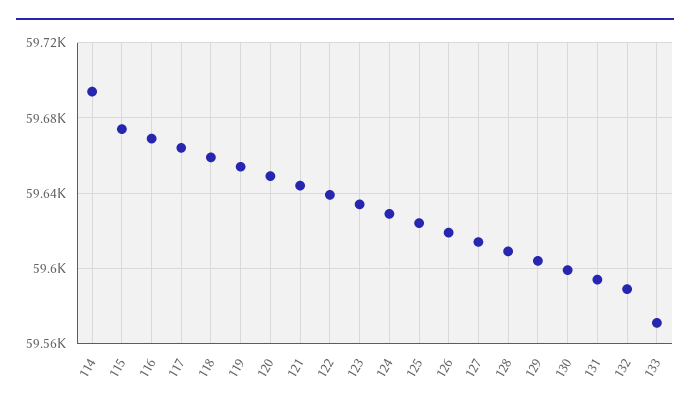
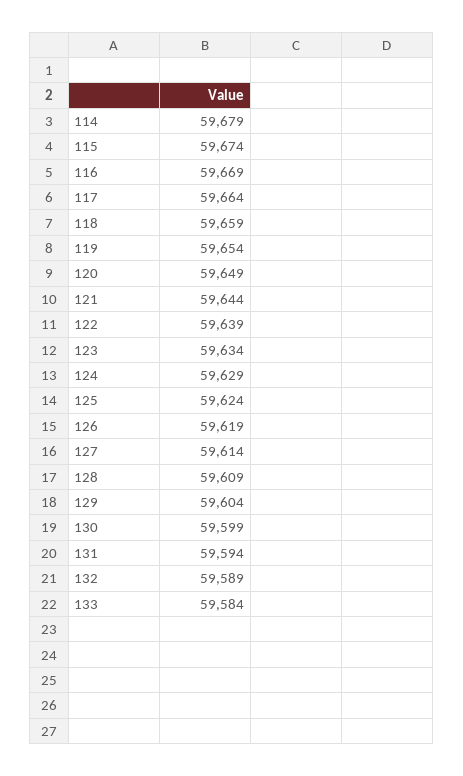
  {
-   "114": 59695,
+   "114": 59679,
    "115": 59674,
    "116": 59669,
    "117": 59664,
    "118": 59659,
    "119": 59654,
    "120": 59649,
    "121": 59644,
    "122": 59639,
    "123": 59634,
    "124": 59629,
    "125": 59624,
    "126": 59619,
    "127": 59614,
    "128": 59609,
    "129": 59604,
    "130": 59599,
    "131": 59594,
    "132": 59589,
-   "133": 59570
+   "133": 59584
  }

